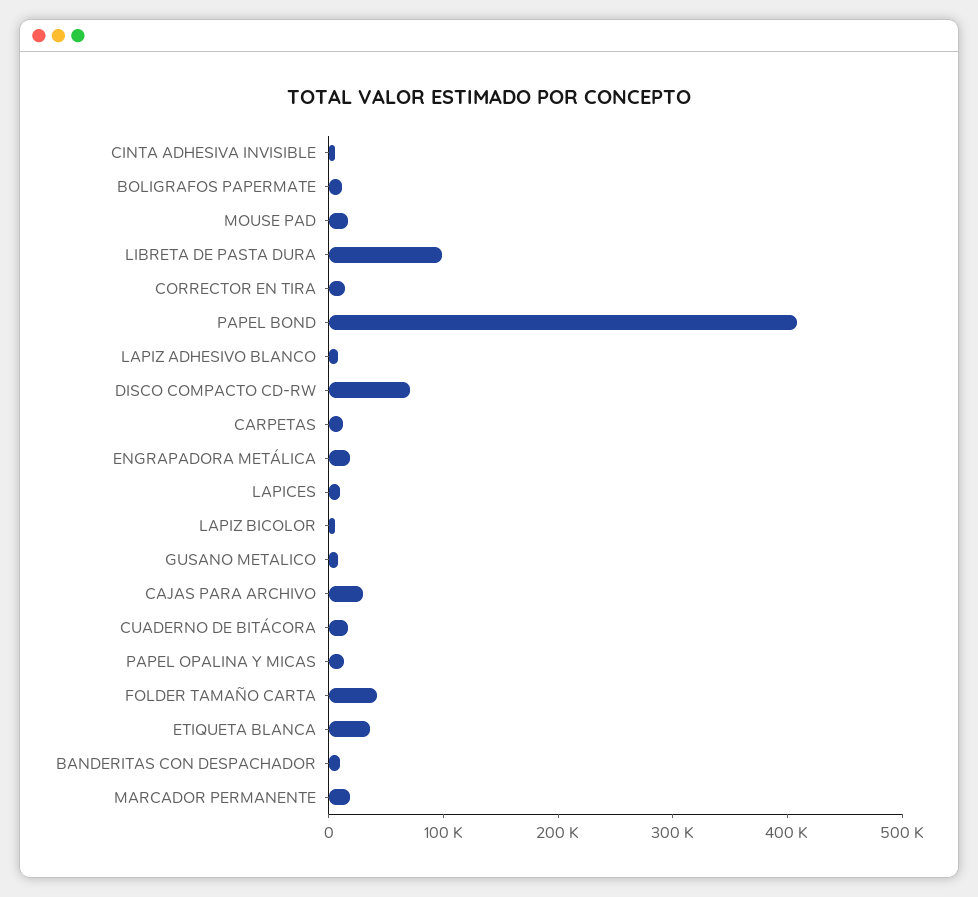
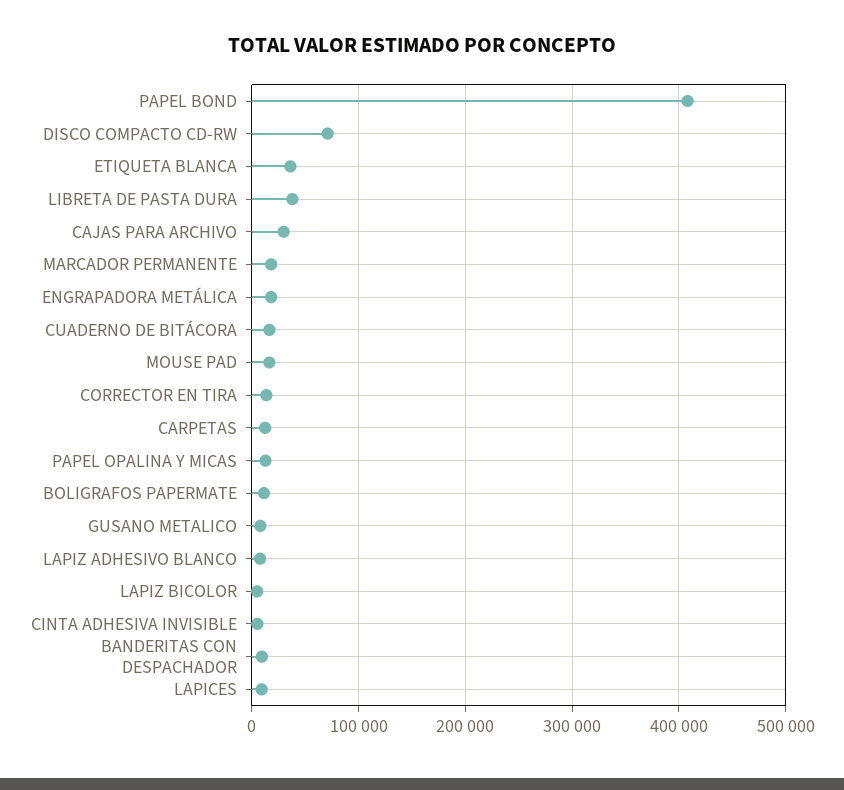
  {
    "CINTA ADHESIVA INVISIBLE": 10000,
    "BOLIGRAFOS PAPERMATE": 10000,
    "MOUSE PAD": 20000,
-   "LIBRETA DE PASTA DURA": 100000,
+   "LIBRETA DE PASTA DURA": 40000,
    "CORRECTOR EN TIRA": 10000,
    "PAPEL BOND": 410000,
    "LAPIZ ADHESIVO BLANCO": 10000,
    "DISCO COMPACTO CD-RW": 70000,
    "CARPETAS": 10000,
    "ENGRAPADORA METÁLICA": 20000,
    "LAPICES": 10000,
    "LAPIZ BICOLOR": 0,
    "GUSANO METALICO": 10000,
    "CAJAS PARA ARCHIVO": 30000,
    "CUADERNO DE BITÁCORA": 20000,
    "PAPEL OPALINA Y MICAS": 10000,
-   "FOLDER TAMAÑO CARTA": 40000,
    "ETIQUETA BLANCA": 40000,
    "BANDERITAS CON DESPACHADOR": 10000,
    "MARCADOR PERMANENTE": 20000
  }

